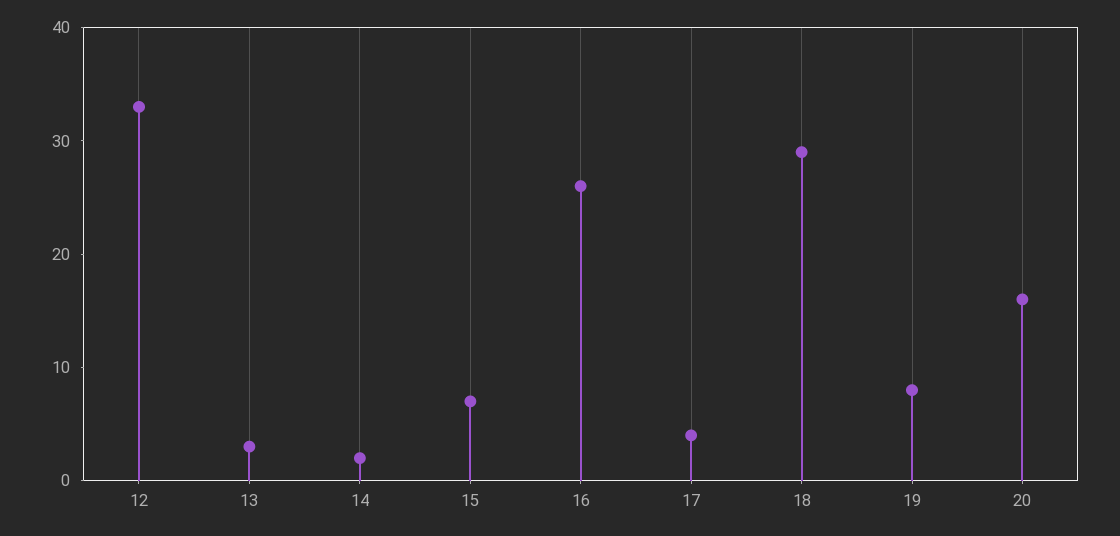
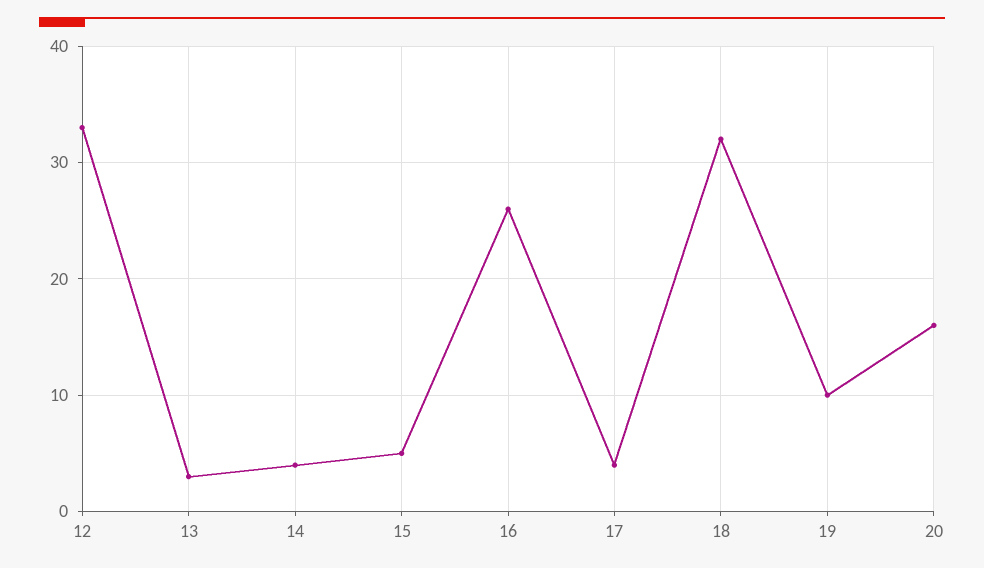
  {
    "12": 33,
    "13": 3,
-   "14": 2,
+   "14": 4,
-   "15": 7,
+   "15": 5,
    "16": 26,
    "17": 4,
-   "18": 29,
+   "18": 32,
-   "19": 8,
+   "19": 10,
    "20": 16
  }

